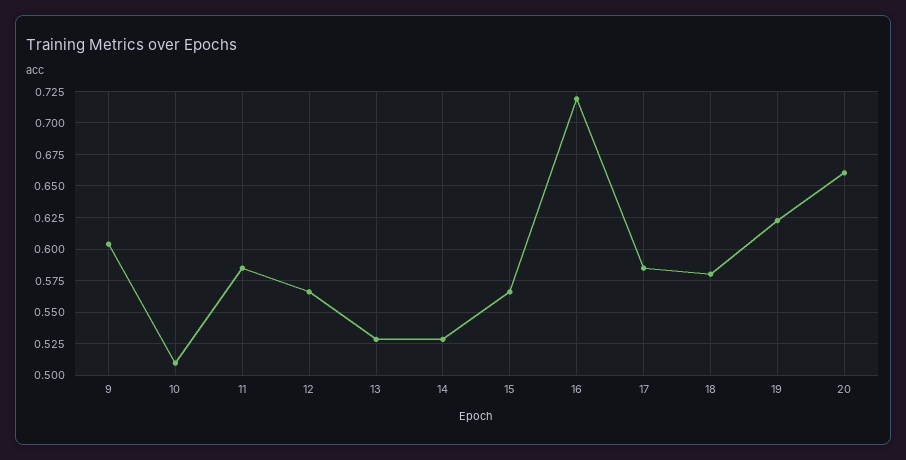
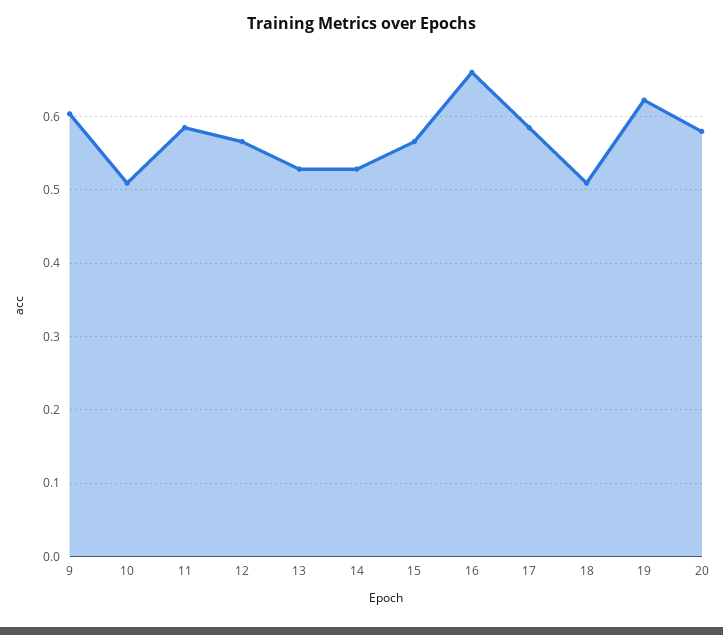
  {
    "9": 0.605,
    "10": 0.51,
    "11": 0.585,
    "12": 0.565,
    "13": 0.53,
    "14": 0.53,
    "15": 0.565,
-   "16": 0.72,
+   "16": 0.66,
    "17": 0.585,
-   "18": 0.58,
+   "18": 0.51,
    "19": 0.625,
-   "20": 0.66
+   "20": 0.58
  }

